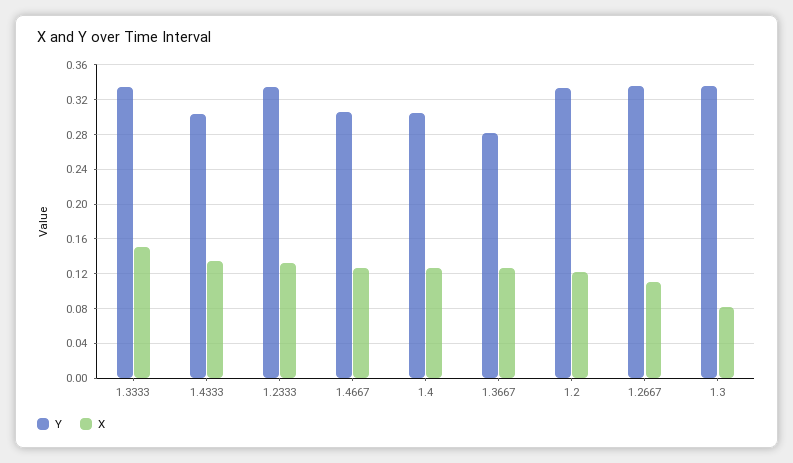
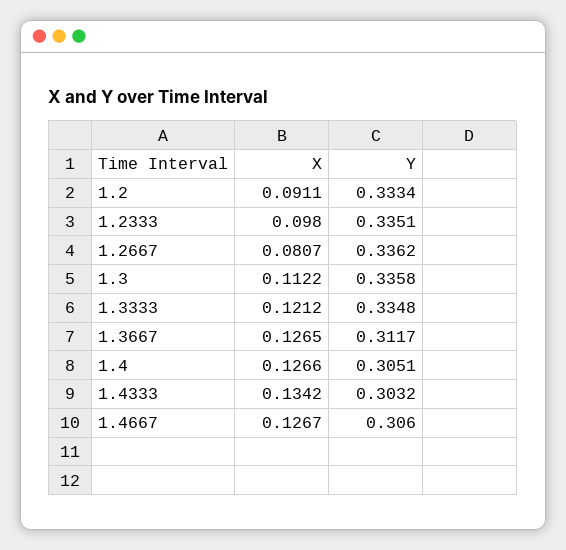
  {
    "Y": {
      "1.3333": 0.3348,
      "1.4333": 0.3032,
      "1.2333": 0.3351,
      "1.4667": 0.306,
      "1.4": 0.3051,
-     "1.3667": 0.28,
+     "1.3667": 0.3117,
      "1.2": 0.3334,
      "1.2667": 0.3362,
      "1.3": 0.3358
    },
    "X": {
-     "1.3333": 0.15,
+     "1.3333": 0.1212,
      "1.4333": 0.1342,
-     "1.2333": 0.13,
+     "1.2333": 0.098,
      "1.4667": 0.1267,
      "1.4": 0.1266,
      "1.3667": 0.1265,
-     "1.2": 0.12,
+     "1.2": 0.0911,
-     "1.2667": 0.11,
+     "1.2667": 0.0807,
-     "1.3": 0.08
+     "1.3": 0.1122
    }
  }

